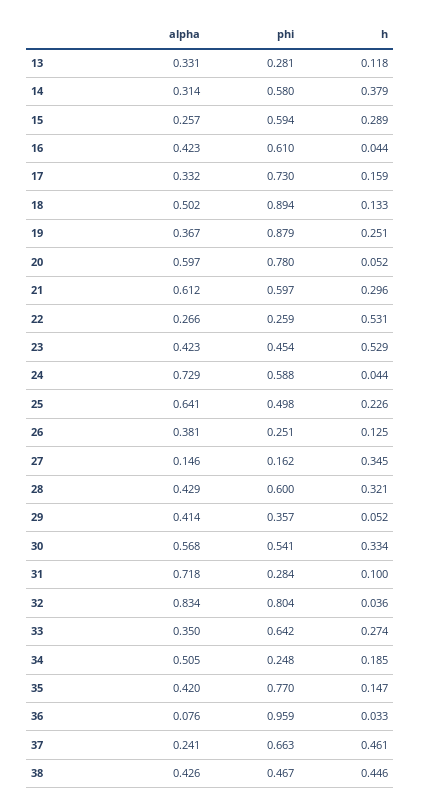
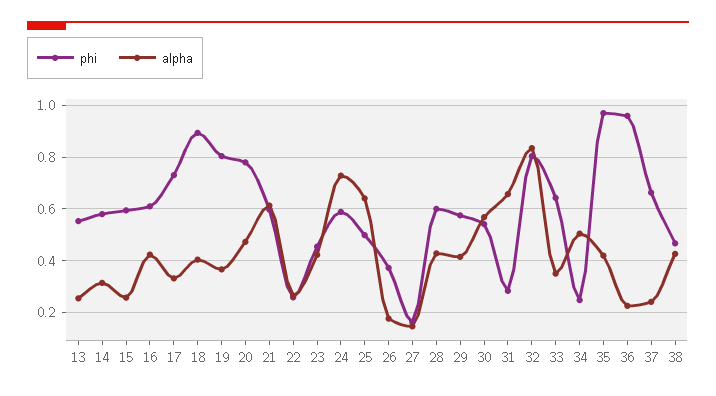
  {
    "alpha": {
-     "13": 0.331,
+     "13": 0.25,
      "14": 0.314,
      "15": 0.257,
      "16": 0.423,
      "17": 0.332,
-     "18": 0.502,
+     "18": 0.4,
      "19": 0.367,
-     "20": 0.597,
+     "20": 0.475,
      "21": 0.612,
      "22": 0.266,
      "23": 0.423,
      "24": 0.729,
      "25": 0.641,
-     "26": 0.381,
+     "26": 0.175,
      "27": 0.146,
      "28": 0.429,
      "29": 0.414,
      "30": 0.568,
-     "31": 0.718,
+     "31": 0.65,
      "32": 0.834,
      "33": 0.35,
      "34": 0.505,
      "35": 0.42,
-     "36": 0.076,
+     "36": 0.225,
      "37": 0.241,
      "38": 0.426
    },
    "phi": {
-     "13": 0.281,
+     "13": 0.55,
      "14": 0.58,
      "15": 0.594,
      "16": 0.61,
      "17": 0.73,
      "18": 0.894,
-     "19": 0.879,
+     "19": 0.8,
      "20": 0.78,
      "21": 0.597,
      "22": 0.259,
      "23": 0.454,
      "24": 0.588,
      "25": 0.498,
-     "26": 0.251,
+     "26": 0.375,
      "27": 0.162,
      "28": 0.6,
-     "29": 0.357,
+     "29": 0.575,
      "30": 0.541,
      "31": 0.284,
      "32": 0.804,
      "33": 0.642,
      "34": 0.248,
-     "35": 0.77,
+     "35": 0.975,
      "36": 0.959,
      "37": 0.663,
      "38": 0.467
-   },
+   }
-   "h": {
-     "13": 0.118,
-     "14": 0.379,
-     "15": 0.289,
-     "16": 0.044,
-     "17": 0.159,
-     "18": 0.133,
-     "19": 0.251,
-     "20": 0.052,
-     "21": 0.296,
-     "22": 0.531,
-     "23": 0.529,
-     "24": 0.044,
-     "25": 0.226,
-     "26": 0.125,
-     "27": 0.345,
-     "28": 0.321,
-     "29": 0.052,
-     "30": 0.334,
-     "31": 0.1,
-     "32": 0.036,
-     "33": 0.274,
-     "34": 0.185,
-     "35": 0.147,
-     "36": 0.033,
-     "37": 0.461,
-     "38": 0.446
-   }
  }

